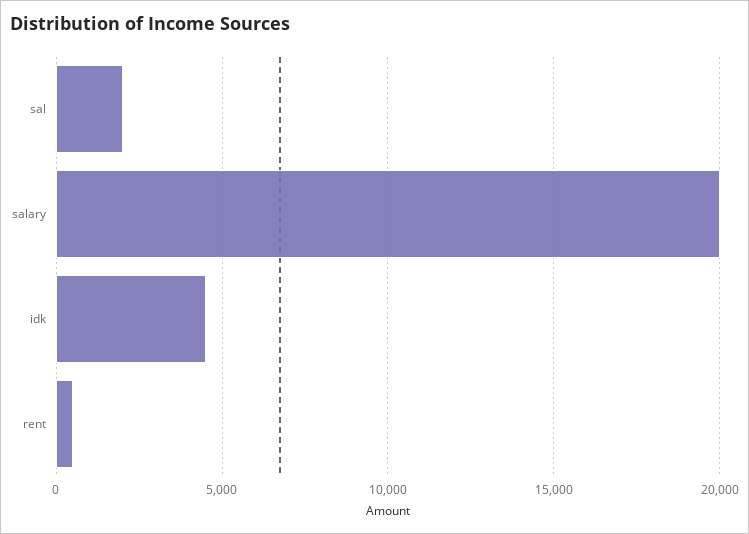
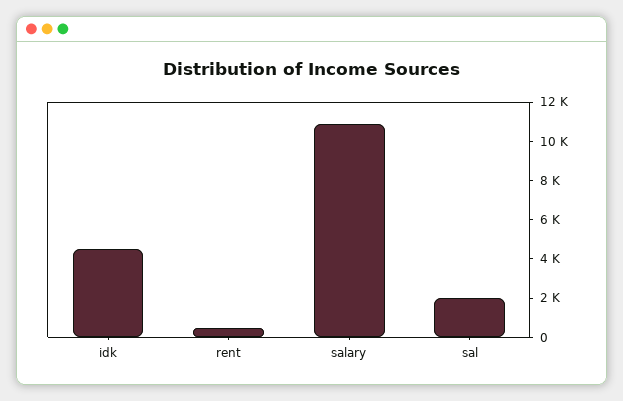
  {
    "sal": 2000,
-   "salary": 20000,
+   "salary": 11000,
    "idk": 4500,
    "rent": 500
  }

